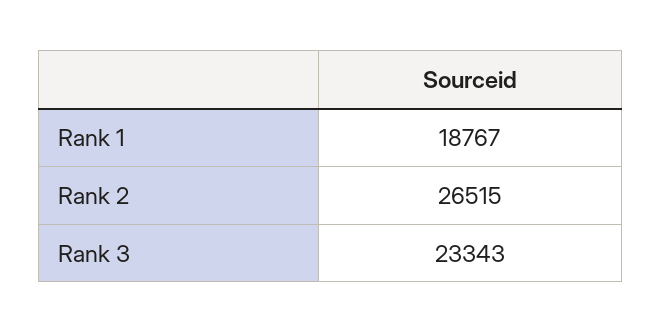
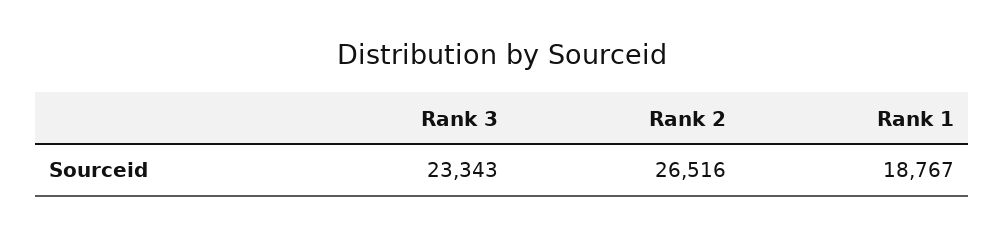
  {
    "Rank 1": 18767,
-   "Rank 2": 26515,
+   "Rank 2": 26516,
    "Rank 3": 23343
  }

